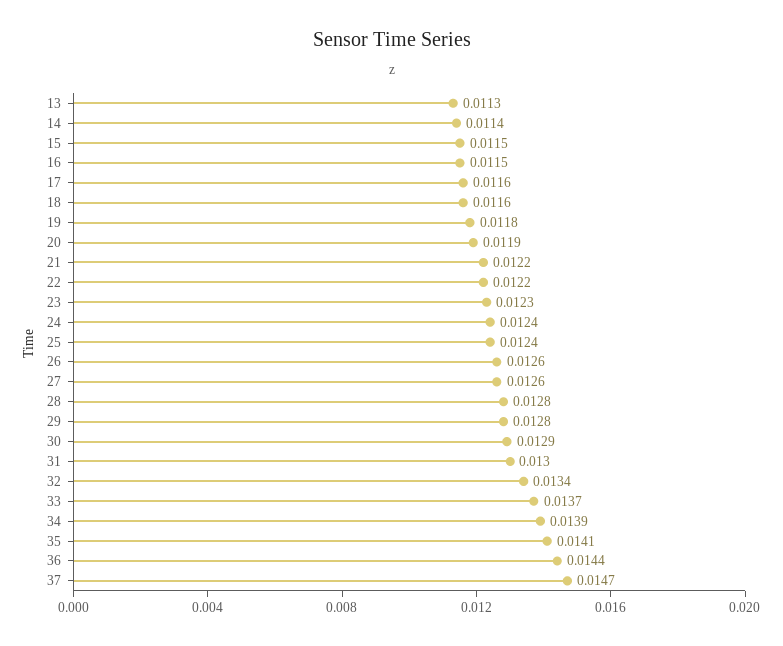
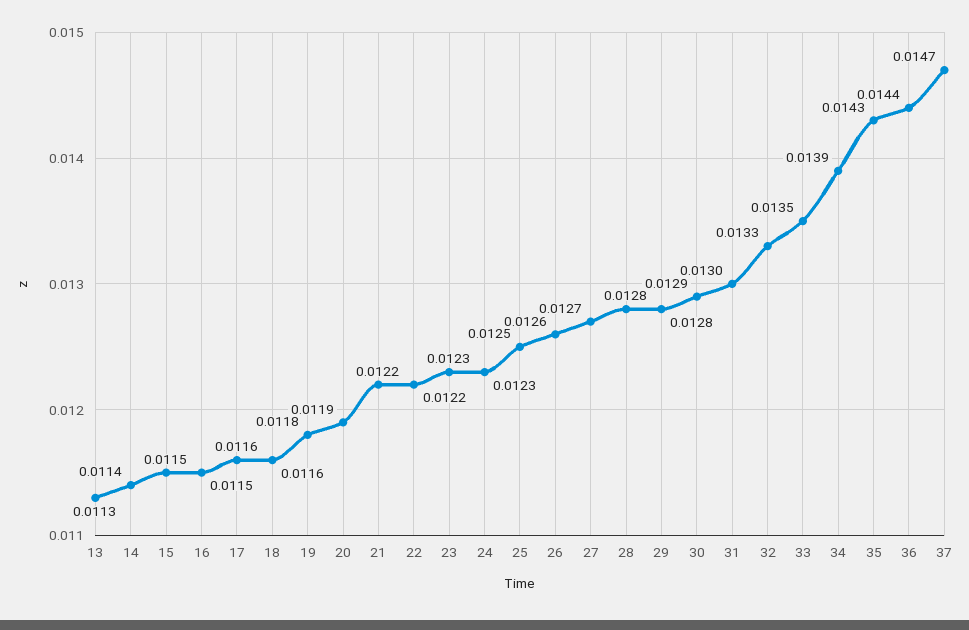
  {
    "13": 0.0113,
    "14": 0.0114,
    "15": 0.0115,
    "16": 0.0115,
    "17": 0.0116,
    "18": 0.0116,
    "19": 0.0118,
    "20": 0.0119,
    "21": 0.0122,
    "22": 0.0122,
    "23": 0.0123,
-   "24": 0.0124,
+   "24": 0.0123,
-   "25": 0.0124,
+   "25": 0.0125,
    "26": 0.0126,
-   "27": 0.0126,
+   "27": 0.0127,
    "28": 0.0128,
    "29": 0.0128,
    "30": 0.0129,
    "31": 0.013,
-   "32": 0.0134,
+   "32": 0.0133,
-   "33": 0.0137,
+   "33": 0.0135,
    "34": 0.0139,
-   "35": 0.0141,
+   "35": 0.0143,
    "36": 0.0144,
    "37": 0.0147
  }

